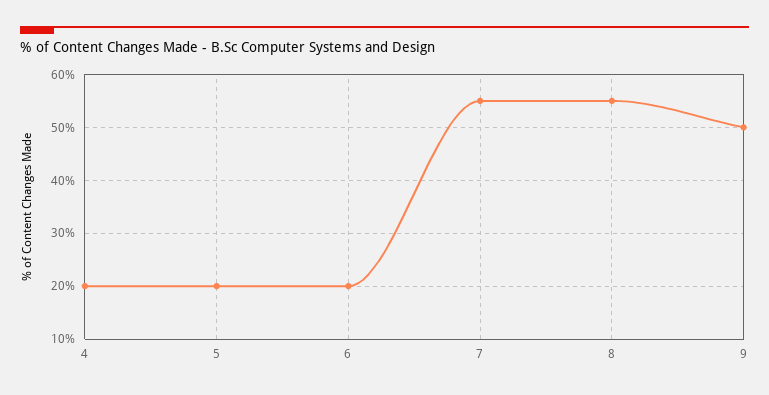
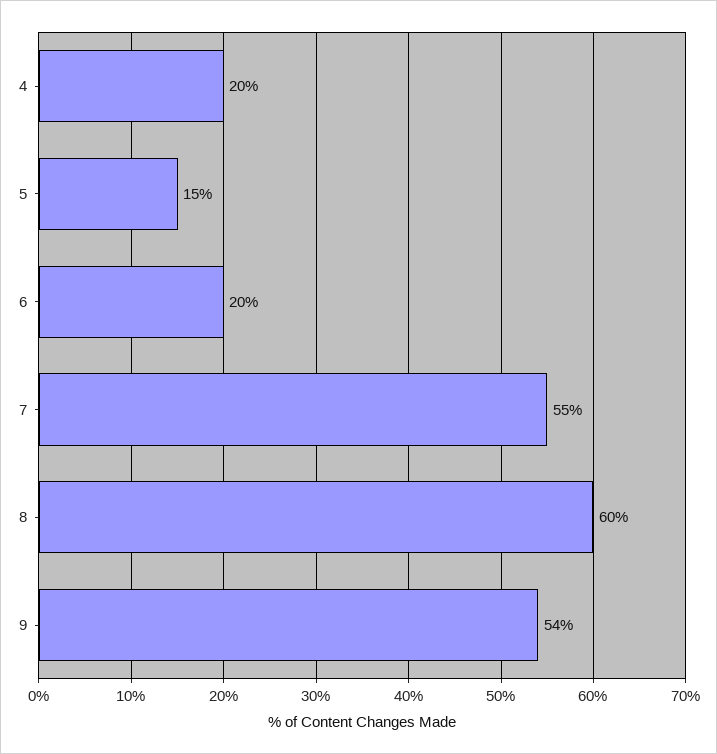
  {
    "4": 20,
-   "5": 20,
+   "5": 15,
    "6": 20,
    "7": 55,
-   "8": 55,
+   "8": 60,
-   "9": 50
+   "9": 54
  }

